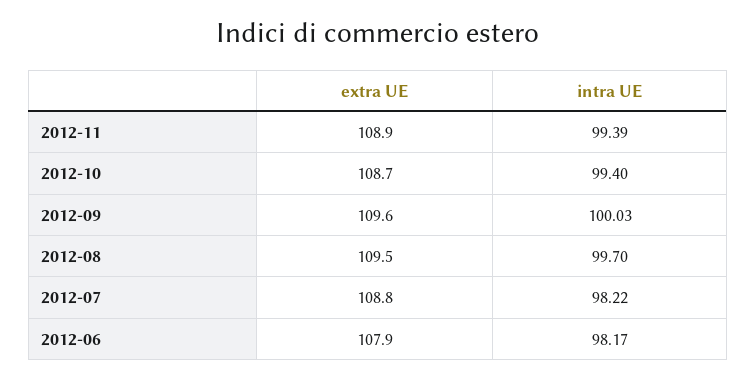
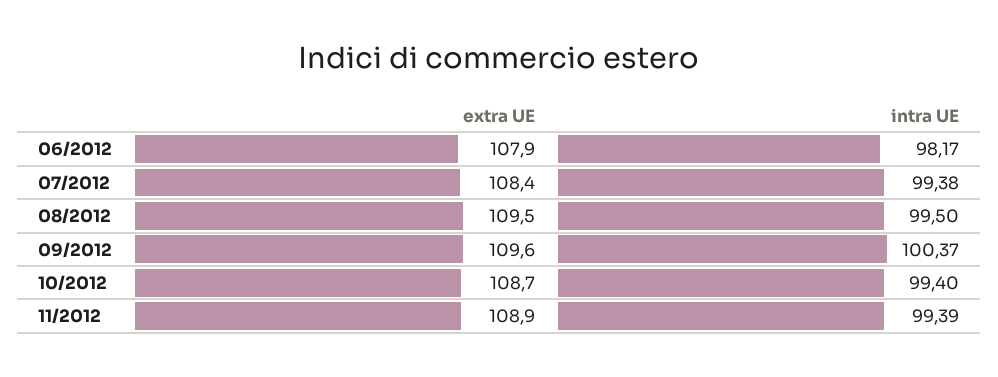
  {
    "extra UE": {
      "2012-11": 108.9,
      "2012-10": 108.7,
      "2012-09": 109.6,
      "2012-08": 109.5,
-     "2012-07": 108.8,
+     "2012-07": 108.4,
      "2012-06": 107.9
    },
    "intra UE": {
      "2012-11": 99.39,
      "2012-10": 99.4,
-     "2012-09": 100.03,
+     "2012-09": 100.37,
-     "2012-08": 99.7,
+     "2012-08": 99.5,
-     "2012-07": 98.22,
+     "2012-07": 99.38,
      "2012-06": 98.17
    }
  }

